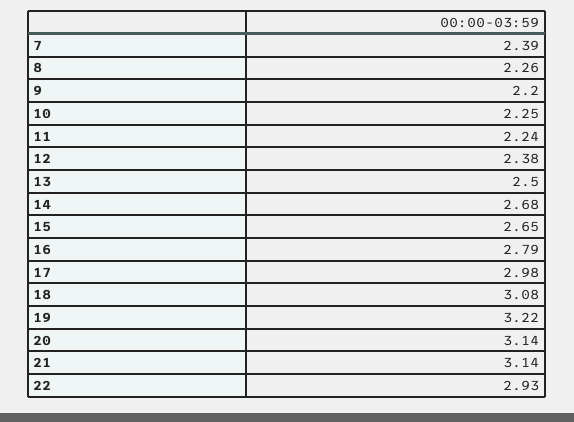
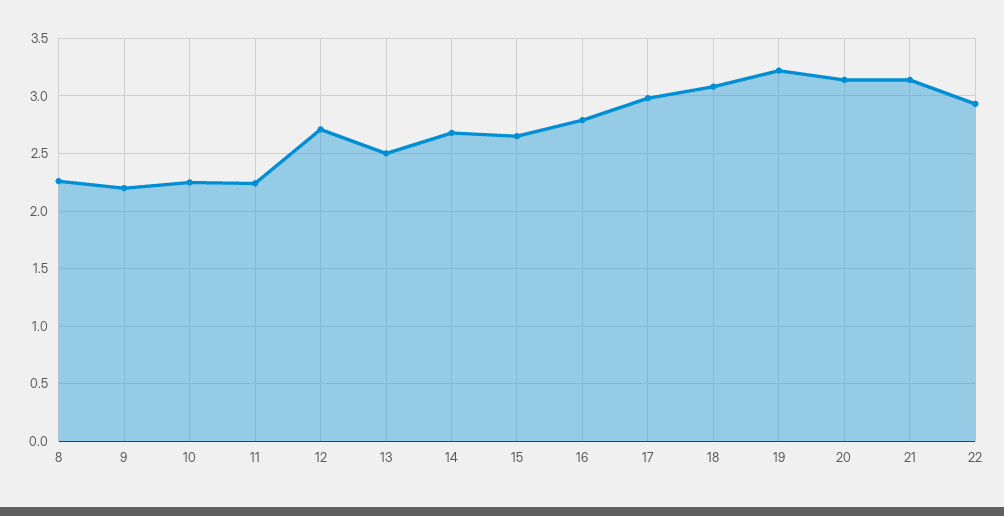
  {
-   "7": 2.39,
    "8": 2.26,
    "9": 2.2,
    "10": 2.25,
    "11": 2.24,
-   "12": 2.38,
+   "12": 2.7,
    "13": 2.5,
    "14": 2.68,
    "15": 2.65,
    "16": 2.79,
    "17": 2.98,
    "18": 3.08,
    "19": 3.22,
    "20": 3.14,
    "21": 3.14,
    "22": 2.93
  }

